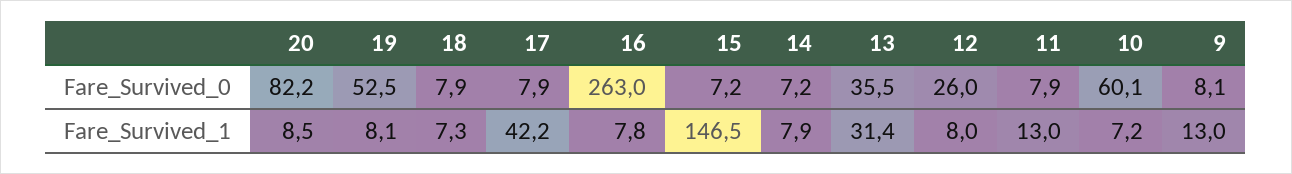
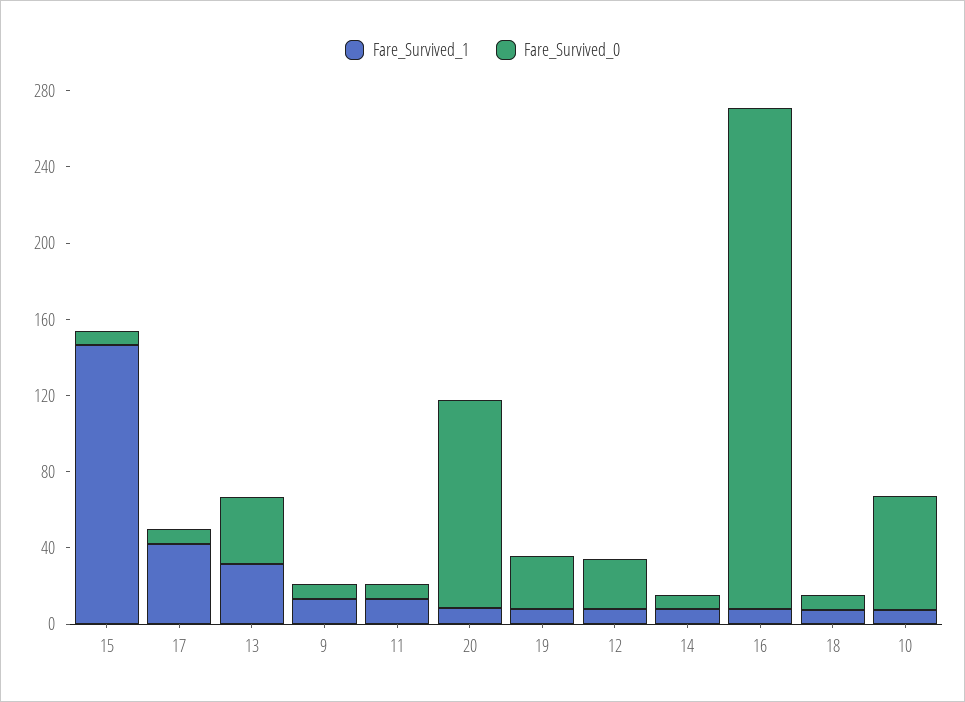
  {
    "Fare_Survived_0": {
-     "20": 82.2,
+     "20": 110,
-     "19": 52.5,
+     "19": 30,
      "18": 7.9,
      "17": 7.9,
      "16": 263,
      "15": 7.2,
      "14": 7.2,
      "13": 35.5,
      "12": 26,
      "11": 7.9,
      "10": 60.1,
      "9": 8.1
    },
    "Fare_Survived_1": {
      "20": 8.5,
      "19": 8.1,
      "18": 7.3,
      "17": 42.2,
      "16": 7.8,
      "15": 146.5,
      "14": 7.9,
      "13": 31.4,
      "12": 8,
      "11": 13,
      "10": 7.2,
      "9": 13
    }
  }

